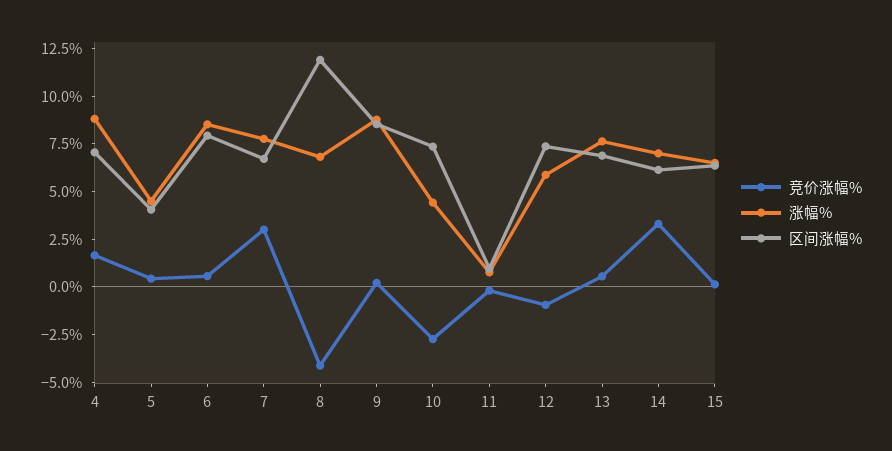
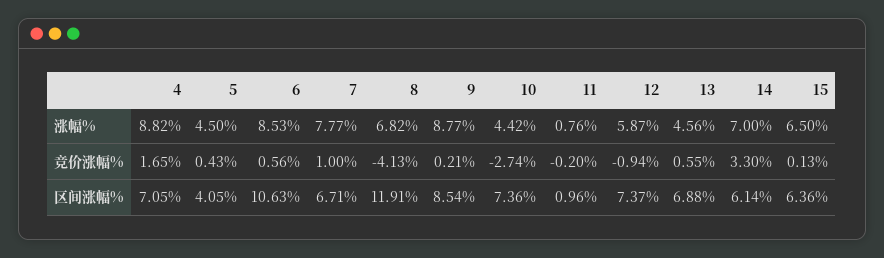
  {
    "竞价涨幅%": {
      "4": 1.65,
      "5": 0.43,
      "6": 0.56,
-     "7": 3,
+     "7": 1,
      "8": -4.13,
      "9": 0.21,
      "10": -2.74,
      "11": -0.2,
      "12": -0.94,
      "13": 0.55,
      "14": 3.3,
      "15": 0.13
    },
    "涨幅%": {
      "4": 8.82,
      "5": 4.5,
      "6": 8.53,
      "7": 7.77,
      "8": 6.82,
      "9": 8.77,
      "10": 4.42,
      "11": 0.76,
      "12": 5.87,
-     "13": 7.5,
+     "13": 4.56,
      "14": 7,
      "15": 6.5
    },
    "区间涨幅%": {
      "4": 7.05,
      "5": 4.05,
-     "6": 8,
+     "6": 10.63,
      "7": 6.71,
      "8": 11.91,
      "9": 8.54,
      "10": 7.36,
      "11": 0.96,
      "12": 7.37,
      "13": 6.88,
      "14": 6.14,
      "15": 6.36
    }
  }

